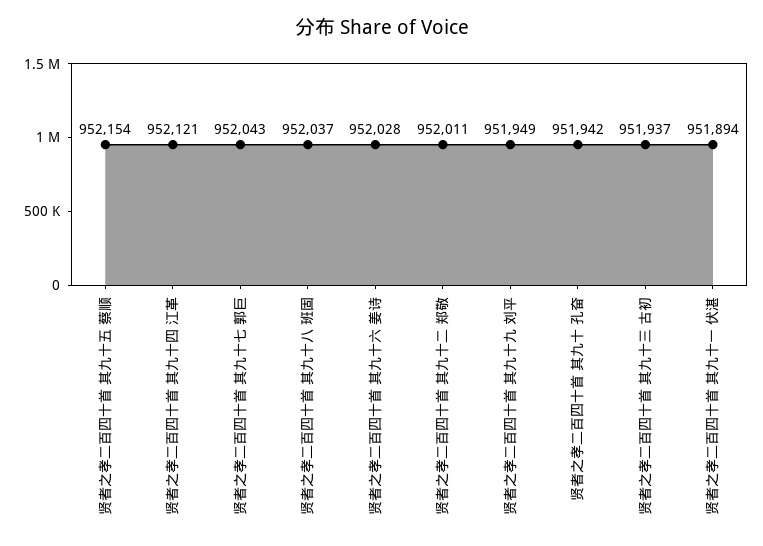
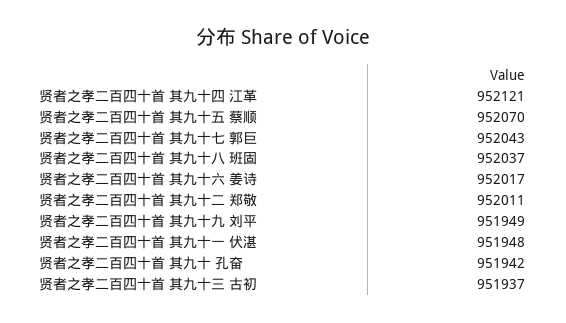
  {
-   "贤者之孝二百四十首 其九十五 蔡顺": 952154,
+   "贤者之孝二百四十首 其九十五 蔡顺": 952070,
    "贤者之孝二百四十首 其九十四 江革": 952121,
    "贤者之孝二百四十首 其九十七 郭巨": 952043,
    "贤者之孝二百四十首 其九十八 班固": 952037,
-   "贤者之孝二百四十首 其九十六 姜诗": 952028,
+   "贤者之孝二百四十首 其九十六 姜诗": 952017,
    "贤者之孝二百四十首 其九十二 郑敬": 952011,
    "贤者之孝二百四十首 其九十九 刘平": 951949,
    "贤者之孝二百四十首 其九十 孔奋": 951942,
    "贤者之孝二百四十首 其九十三 古初": 951937,
-   "贤者之孝二百四十首 其九十一 伏湛": 951894
+   "贤者之孝二百四十首 其九十一 伏湛": 951948
  }

